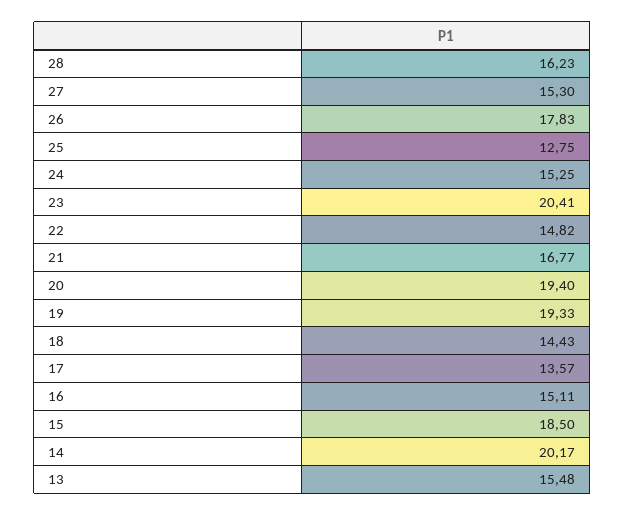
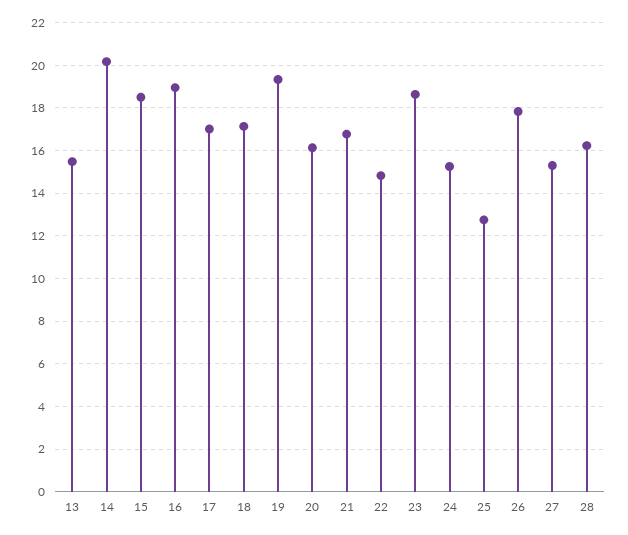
  {
    "28": 16.23,
    "27": 15.3,
    "26": 17.83,
    "25": 12.75,
    "24": 15.25,
-   "23": 20.41,
+   "23": 18.5,
    "22": 14.82,
    "21": 16.77,
-   "20": 19.4,
+   "20": 16,
    "19": 19.33,
-   "18": 14.43,
+   "18": 17,
-   "17": 13.57,
+   "17": 17,
-   "16": 15.11,
+   "16": 19,
    "15": 18.5,
    "14": 20.17,
    "13": 15.48
  }

